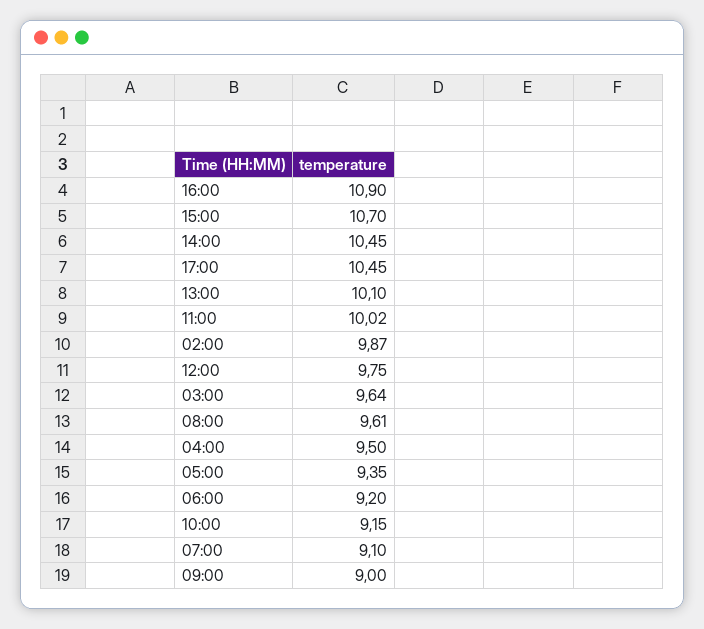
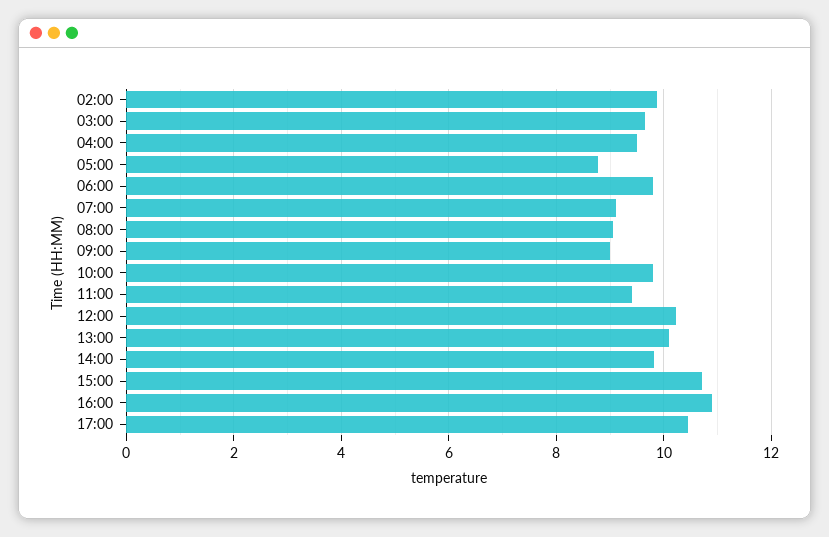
  {
    "16:00": 10.9,
    "15:00": 10.7,
-   "14:00": 10.45,
+   "14:00": 9.8,
    "17:00": 10.45,
    "13:00": 10.1,
-   "11:00": 10.02,
+   "11:00": 9.4,
    "02:00": 9.87,
-   "12:00": 9.75,
+   "12:00": 10.2,
    "03:00": 9.64,
-   "08:00": 9.61,
+   "08:00": 9,
    "04:00": 9.5,
-   "05:00": 9.35,
+   "05:00": 8.8,
-   "06:00": 9.2,
+   "06:00": 9.8,
-   "10:00": 9.15,
+   "10:00": 9.8,
    "07:00": 9.1,
    "09:00": 9
  }

